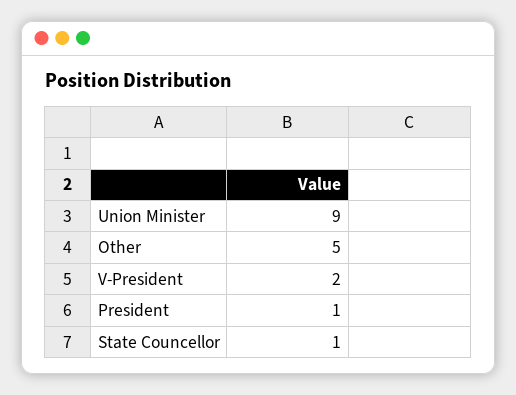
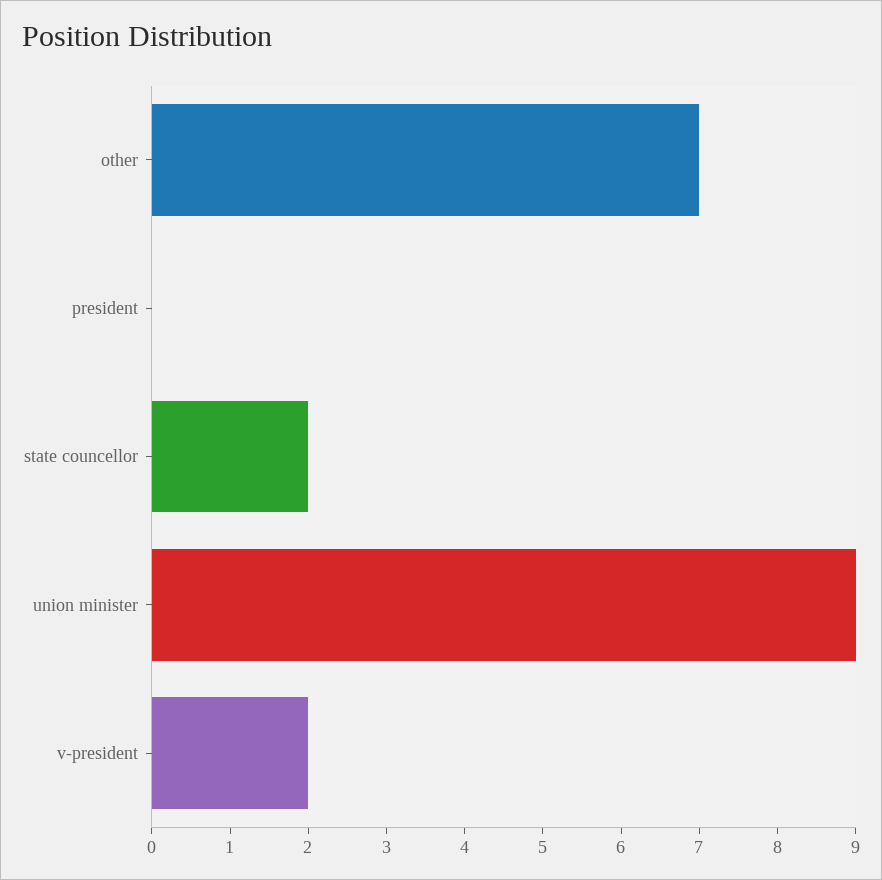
  {
    "Union Minister": 9,
-   "Other": 5,
+   "Other": 7,
    "V-President": 2,
-   "President": 1,
+   "President": 0,
-   "State Councellor": 1
+   "State Councellor": 2
  }

